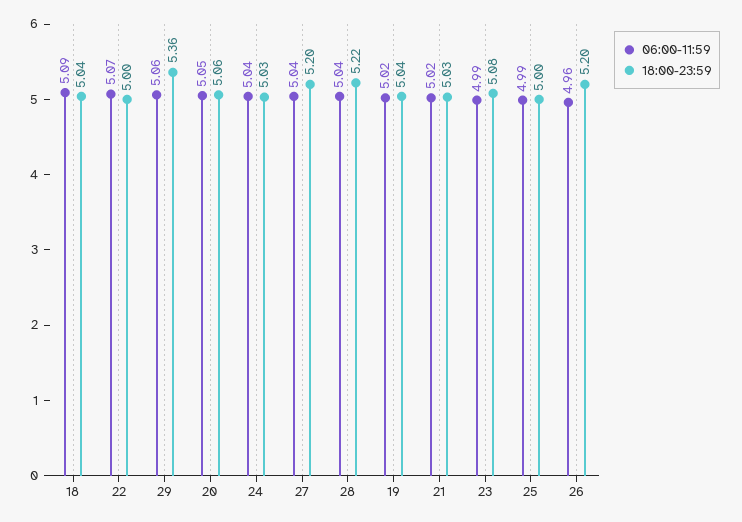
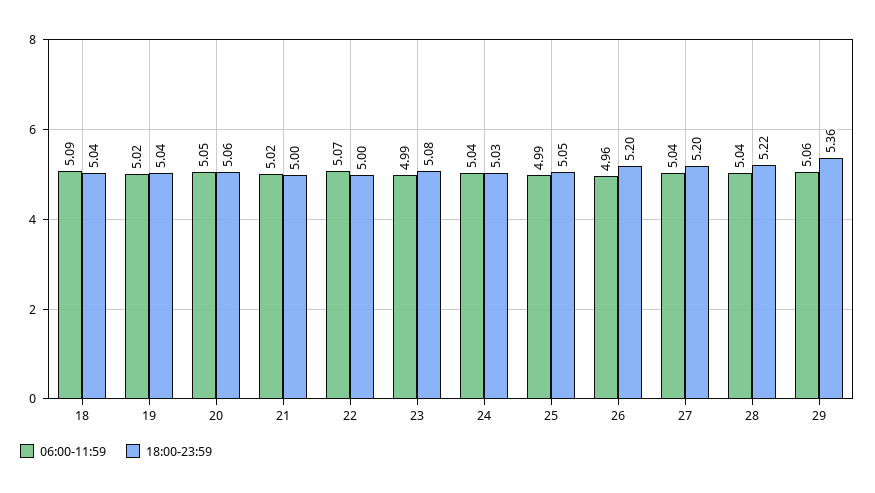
  {
    "06:00-11:59": {
      "18": 5.09,
      "22": 5.07,
      "29": 5.06,
      "20": 5.05,
      "24": 5.04,
      "27": 5.04,
      "28": 5.04,
      "19": 5.02,
      "21": 5.02,
      "23": 4.99,
      "25": 4.99,
      "26": 4.96
    },
    "18:00-23:59": {
      "18": 5.04,
      "22": 5,
      "29": 5.36,
      "20": 5.06,
      "24": 5.03,
      "27": 5.2,
      "28": 5.22,
      "19": 5.04,
-     "21": 5.03,
+     "21": 5,
      "23": 5.08,
-     "25": 5,
+     "25": 5.05,
      "26": 5.2
    }
  }

